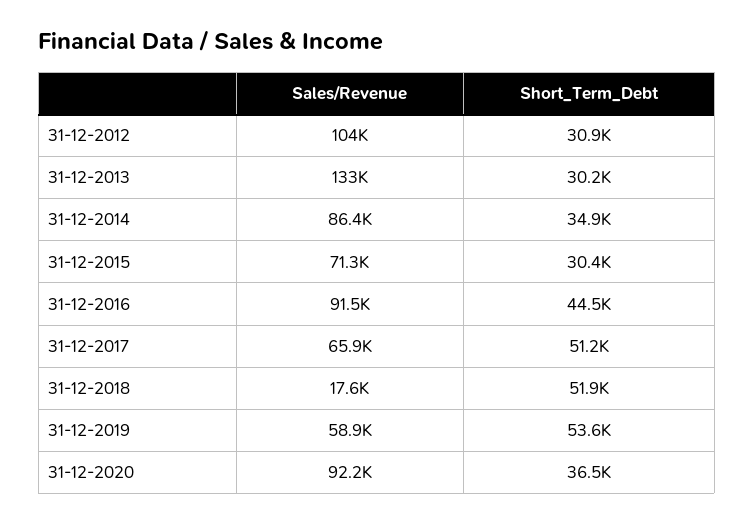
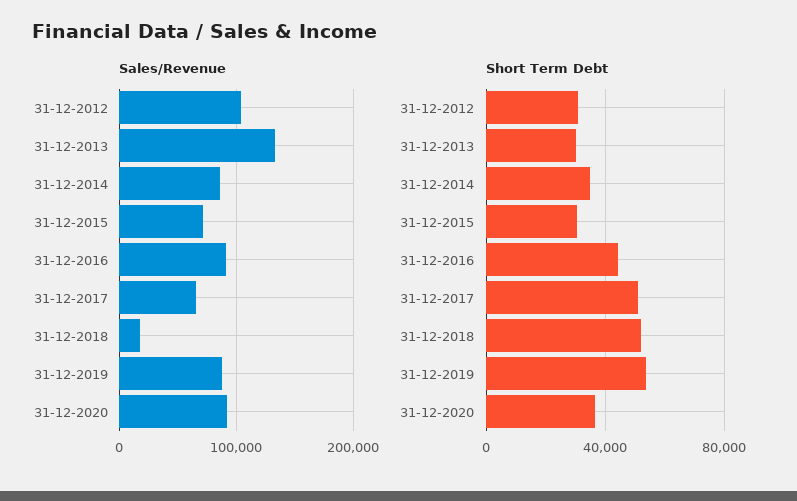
  {
    "Sales/Revenue": {
      "31-12-2012": 104000,
      "31-12-2013": 133000,
      "31-12-2014": 86400,
      "31-12-2015": 71300,
      "31-12-2016": 91500,
      "31-12-2017": 65900,
      "31-12-2018": 17600,
-     "31-12-2019": 58900,
+     "31-12-2019": 90000,
      "31-12-2020": 92200
    },
    "Short_Term_Debt": {
      "31-12-2012": 30900,
      "31-12-2013": 30200,
      "31-12-2014": 34900,
      "31-12-2015": 30400,
      "31-12-2016": 44500,
      "31-12-2017": 51200,
      "31-12-2018": 51900,
      "31-12-2019": 53600,
      "31-12-2020": 36500
    }
  }

